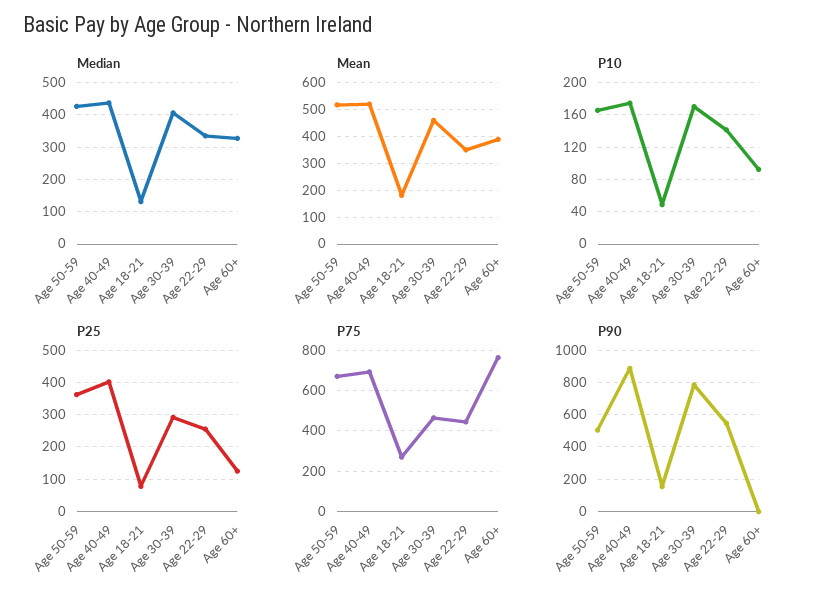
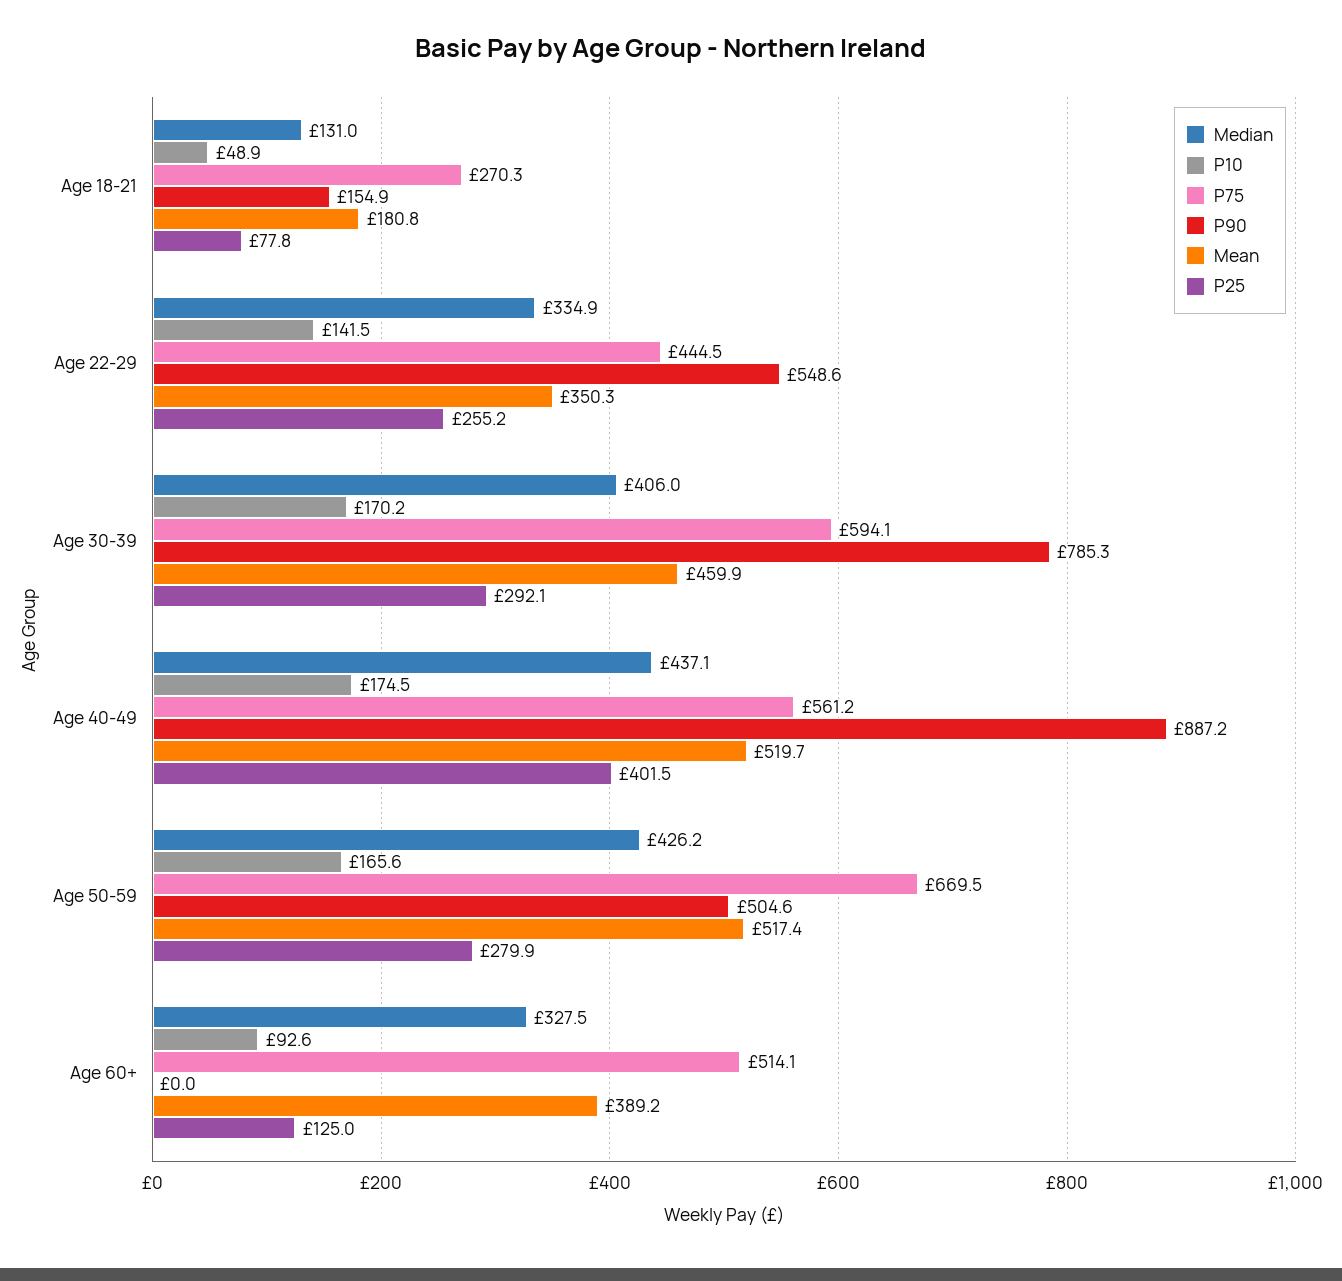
  {
    "Median": {
      "Age 50-59": 426.2,
      "Age 40-49": 437.1,
      "Age 18-21": 131,
      "Age 30-39": 406,
      "Age 22-29": 334.9,
      "Age 60+": 327.5
    },
    "Mean": {
      "Age 50-59": 517.4,
      "Age 40-49": 519.7,
      "Age 18-21": 180.8,
      "Age 30-39": 459.9,
      "Age 22-29": 350.3,
      "Age 60+": 389.2
    },
    "P10": {
      "Age 50-59": 165.6,
      "Age 40-49": 174.5,
      "Age 18-21": 48.9,
      "Age 30-39": 170.2,
      "Age 22-29": 141.5,
      "Age 60+": 92.6
    },
    "P25": {
-     "Age 50-59": 360,
+     "Age 50-59": 279.9,
      "Age 40-49": 401.5,
      "Age 18-21": 77.8,
      "Age 30-39": 292.1,
      "Age 22-29": 255.2,
      "Age 60+": 125
    },
    "P75": {
      "Age 50-59": 669.5,
-     "Age 40-49": 700,
+     "Age 40-49": 561.2,
      "Age 18-21": 270.3,
-     "Age 30-39": 450,
+     "Age 30-39": 594.1,
      "Age 22-29": 444.5,
-     "Age 60+": 750
+     "Age 60+": 514.1
    },
    "P90": {
      "Age 50-59": 504.6,
      "Age 40-49": 887.2,
      "Age 18-21": 154.9,
      "Age 30-39": 785.3,
      "Age 22-29": 548.6,
      "Age 60+": 0
    }
  }

